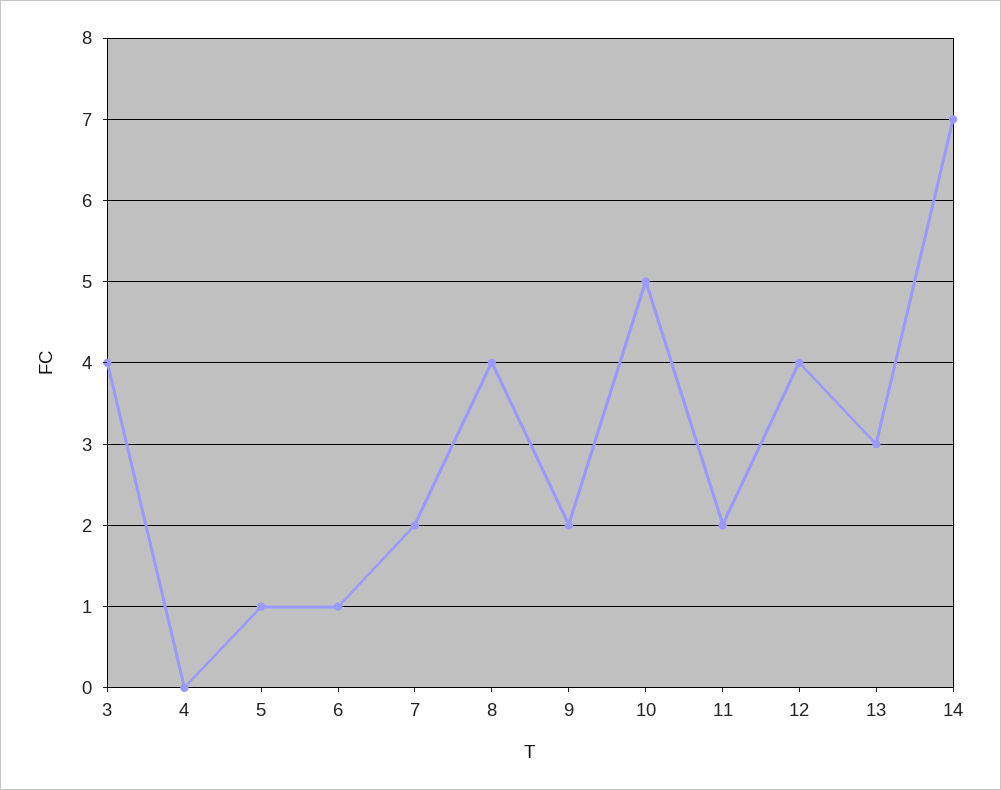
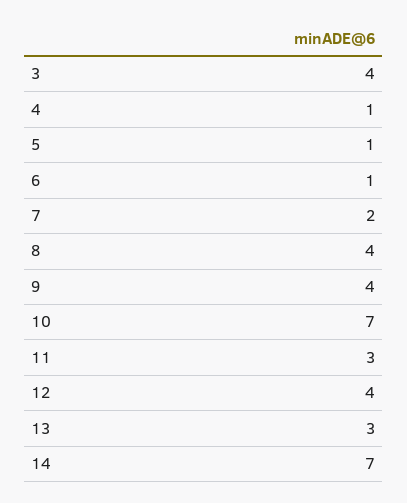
  {
    "3": 4,
-   "4": 0,
+   "4": 1,
    "5": 1,
    "6": 1,
    "7": 2,
    "8": 4,
-   "9": 2,
+   "9": 4,
-   "10": 5,
+   "10": 7,
-   "11": 2,
+   "11": 3,
    "12": 4,
    "13": 3,
    "14": 7
  }

